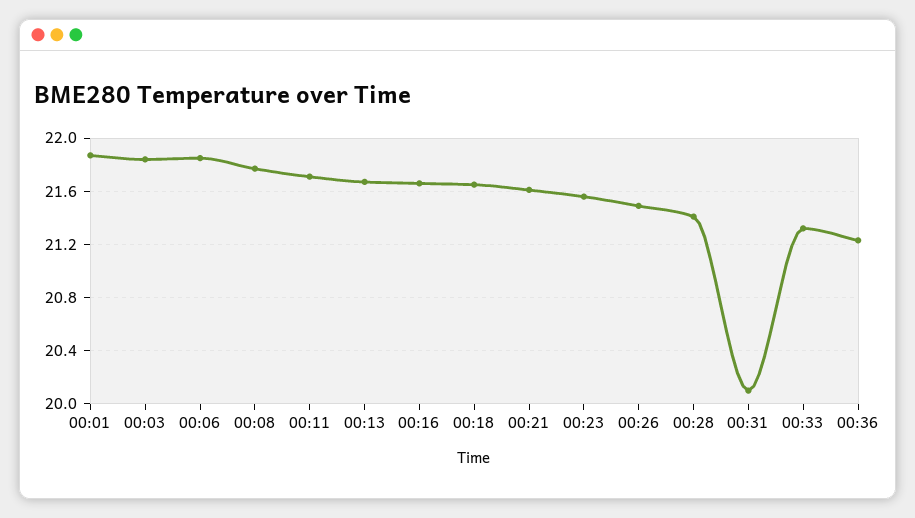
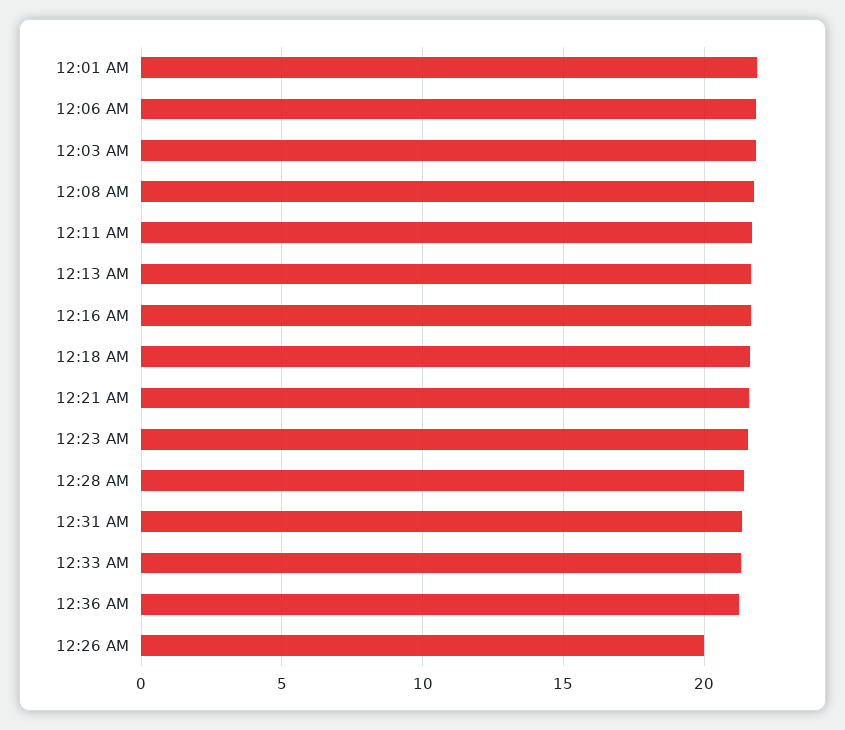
  {
    "00:01": 21.85,
    "00:03": 21.85,
    "00:06": 21.85,
    "00:08": 21.75,
    "00:11": 21.7,
    "00:13": 21.65,
    "00:16": 21.65,
    "00:18": 21.65,
    "00:21": 21.6,
    "00:23": 21.55,
-   "00:26": 21.5,
+   "00:26": 20,
    "00:28": 21.4,
-   "00:31": 20.1,
+   "00:31": 21.5,
    "00:33": 21.3,
    "00:36": 21.25
  }

